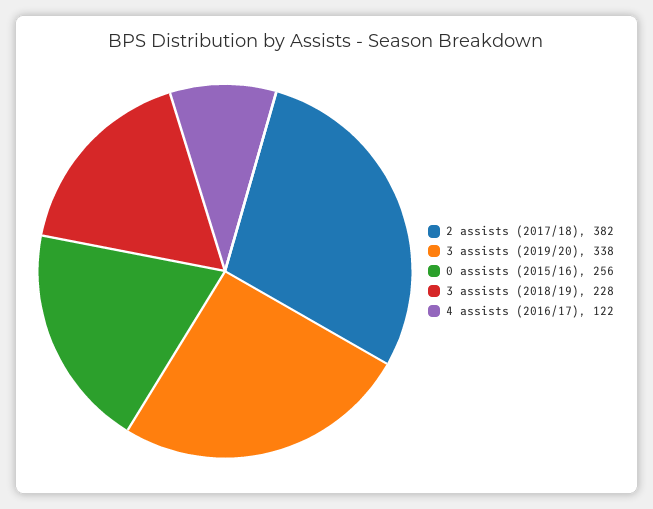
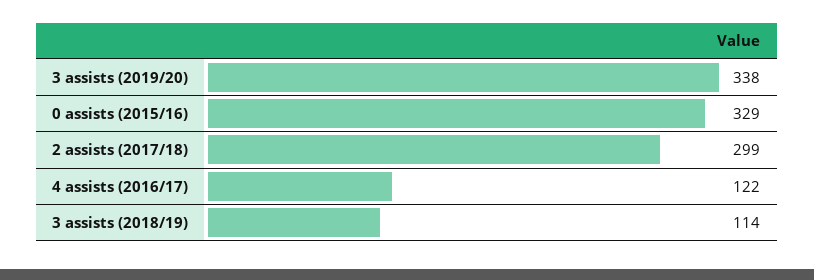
  {
-   "2 assists (2017/18)": 382,
+   "2 assists (2017/18)": 299,
    "3 assists (2019/20)": 338,
-   "0 assists (2015/16)": 256,
+   "0 assists (2015/16)": 329,
-   "3 assists (2018/19)": 228,
+   "3 assists (2018/19)": 114,
    "4 assists (2016/17)": 122
  }

